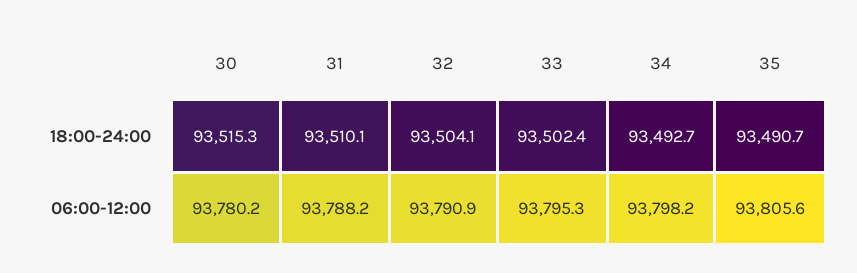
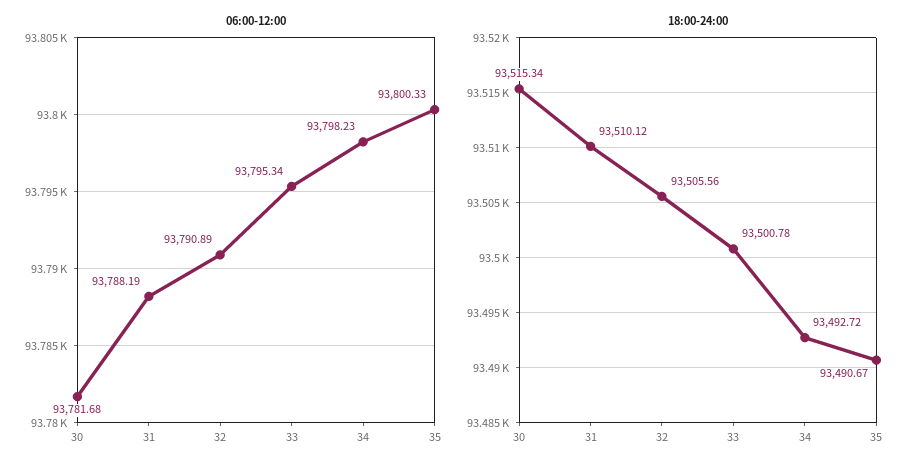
  {
    "18:00-24:00": {
      "30": 93515.34,
      "31": 93510.12,
-     "32": 93504.1,
+     "32": 93505.56,
-     "33": 93502.4,
+     "33": 93500.78,
      "34": 93492.72,
      "35": 93490.67
    },
    "06:00-12:00": {
-     "30": 93780.2,
+     "30": 93781.68,
      "31": 93788.19,
      "32": 93790.89,
      "33": 93795.34,
      "34": 93798.23,
-     "35": 93805.6
+     "35": 93800.33
    }
  }

